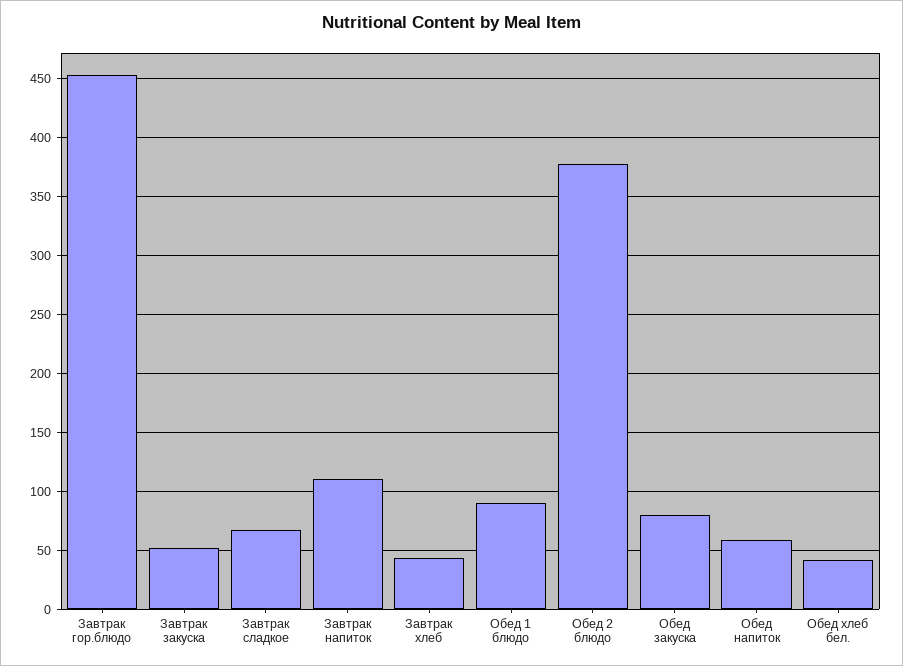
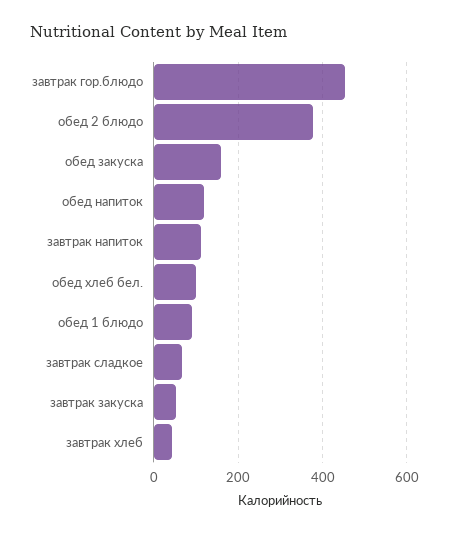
  {
    "Завтрак гор.блюдо": 450,
    "Завтрак закуска": 50,
    "Завтрак сладкое": 70,
    "Завтрак напиток": 110,
    "Завтрак хлеб": 40,
    "Обед 1 блюдо": 90,
    "Обед 2 блюдо": 380,
-   "Обед закуска": 80,
+   "Обед закуска": 160,
-   "Обед напиток": 60,
+   "Обед напиток": 120,
-   "Обед хлеб бел.": 40
+   "Обед хлеб бел.": 100
  }

